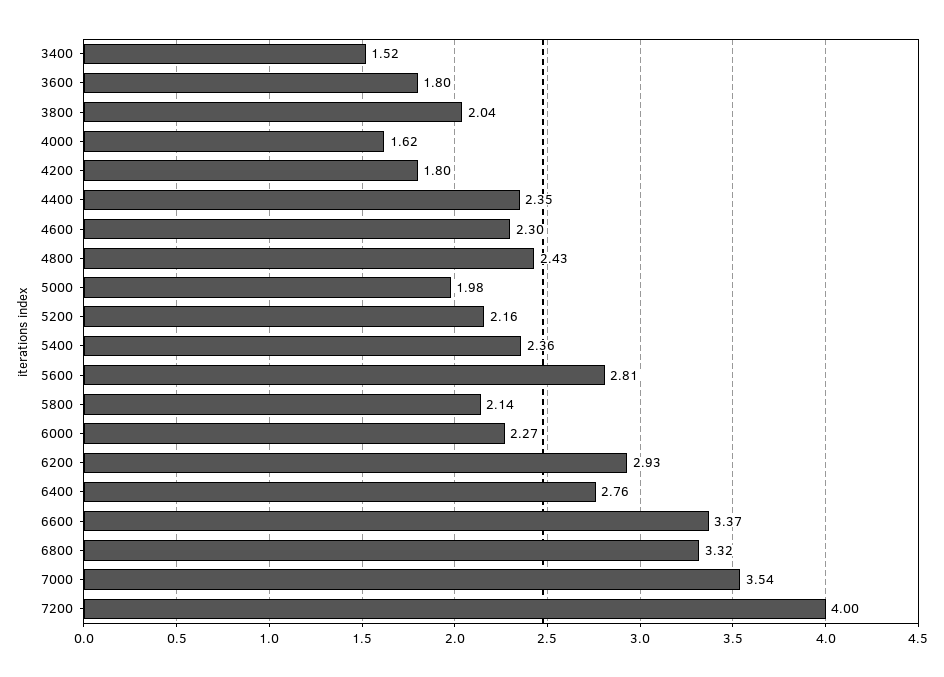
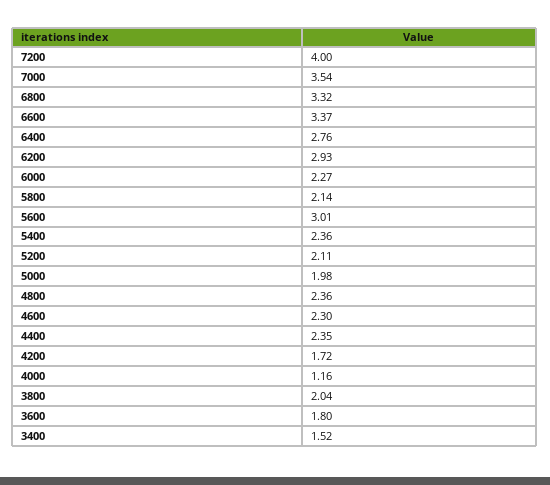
  {
    "3400": 1.52,
    "3600": 1.8,
    "3800": 2.04,
-   "4000": 1.62,
+   "4000": 1.16,
-   "4200": 1.8,
+   "4200": 1.72,
    "4400": 2.35,
    "4600": 2.3,
-   "4800": 2.43,
+   "4800": 2.36,
    "5000": 1.98,
-   "5200": 2.16,
+   "5200": 2.11,
    "5400": 2.36,
-   "5600": 2.81,
+   "5600": 3.01,
    "5800": 2.14,
    "6000": 2.27,
    "6200": 2.93,
    "6400": 2.76,
    "6600": 3.37,
    "6800": 3.32,
    "7000": 3.54,
    "7200": 4
  }

